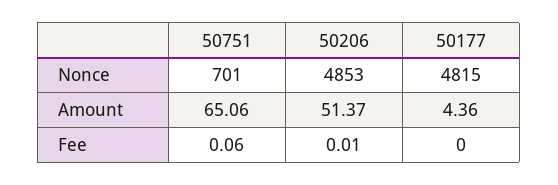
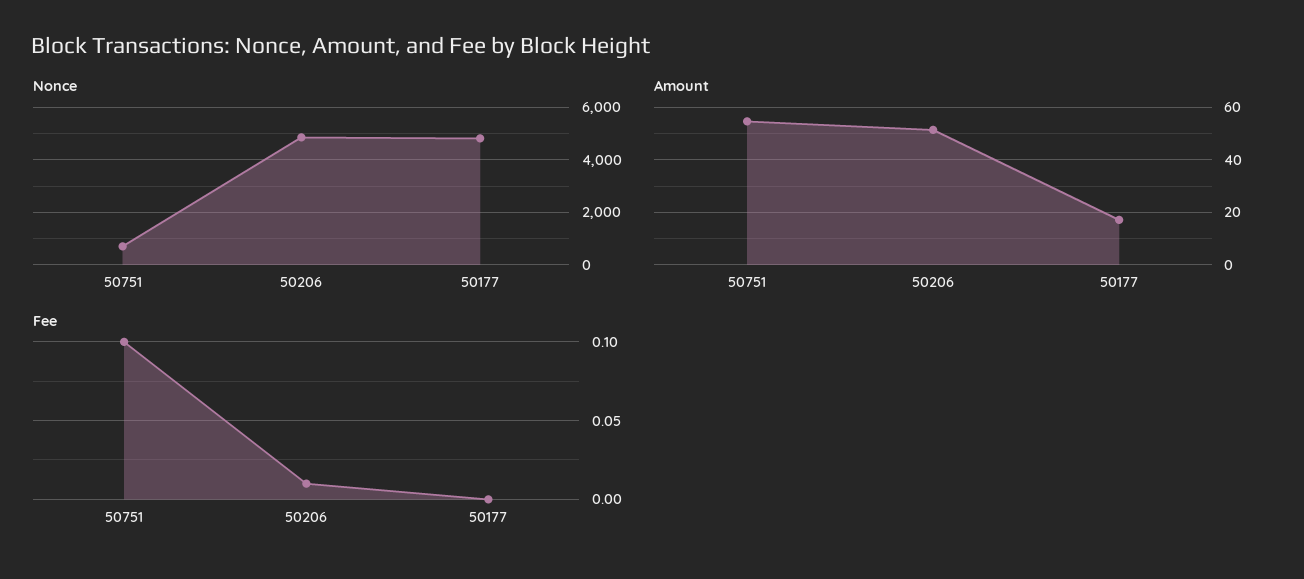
  {
    "Nonce": {
      "50751": 701,
      "50206": 4853,
      "50177": 4815
    },
    "Amount": {
-     "50751": 65.06,
+     "50751": 55,
      "50206": 51.37,
-     "50177": 4.36
+     "50177": 17.5
    },
    "Fee": {
-     "50751": 0.06,
+     "50751": 0.1,
      "50206": 0.01,
      "50177": 0
    }
  }

